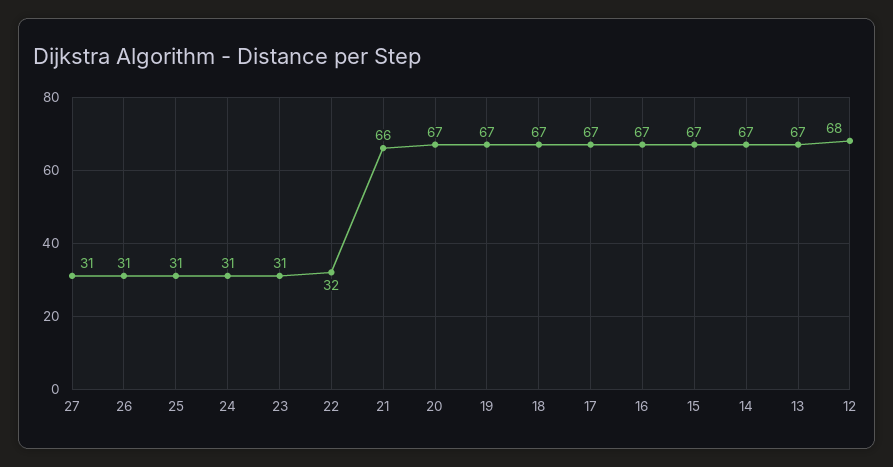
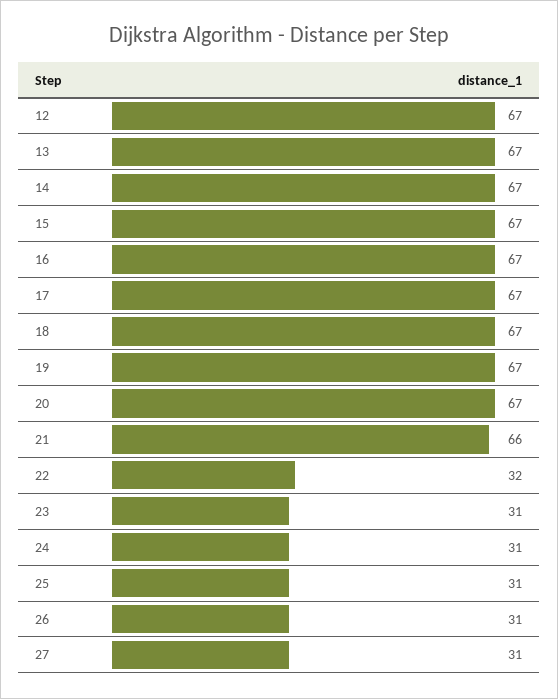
  {
    "27": 31,
    "26": 31,
    "25": 31,
    "24": 31,
    "23": 31,
    "22": 32,
    "21": 66,
    "20": 67,
    "19": 67,
    "18": 67,
    "17": 67,
    "16": 67,
    "15": 67,
    "14": 67,
    "13": 67,
-   "12": 68
+   "12": 67
  }

